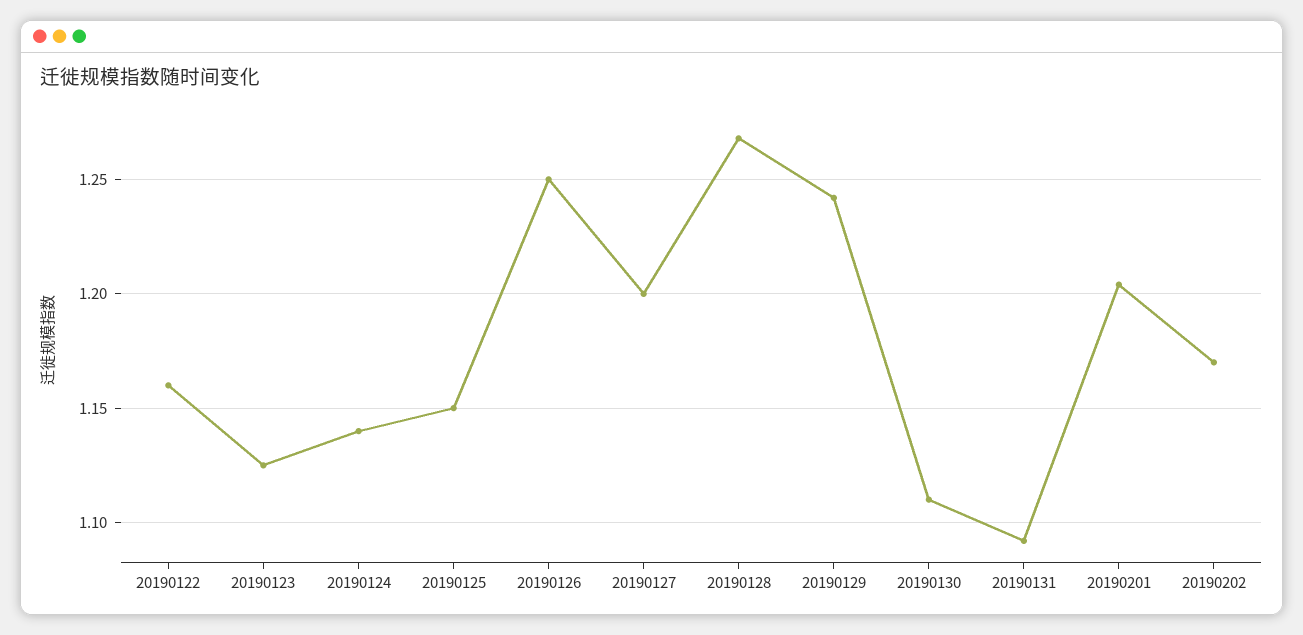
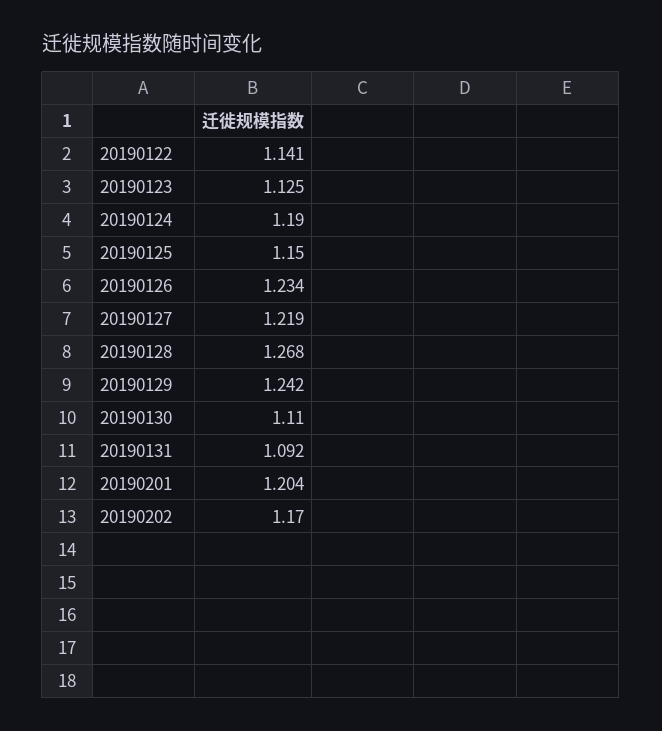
  {
-   "20190122": 1.16,
+   "20190122": 1.141,
    "20190123": 1.125,
-   "20190124": 1.14,
+   "20190124": 1.19,
    "20190125": 1.15,
-   "20190126": 1.25,
+   "20190126": 1.234,
-   "20190127": 1.2,
+   "20190127": 1.219,
    "20190128": 1.268,
    "20190129": 1.242,
    "20190130": 1.11,
    "20190131": 1.092,
    "20190201": 1.204,
    "20190202": 1.17
  }

